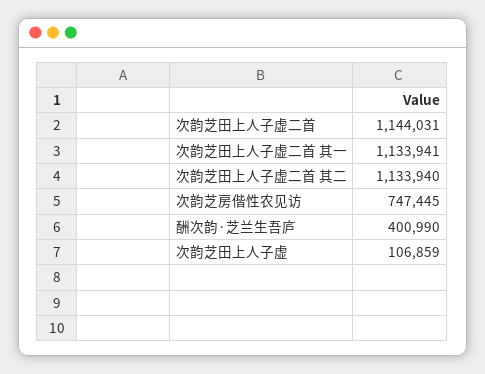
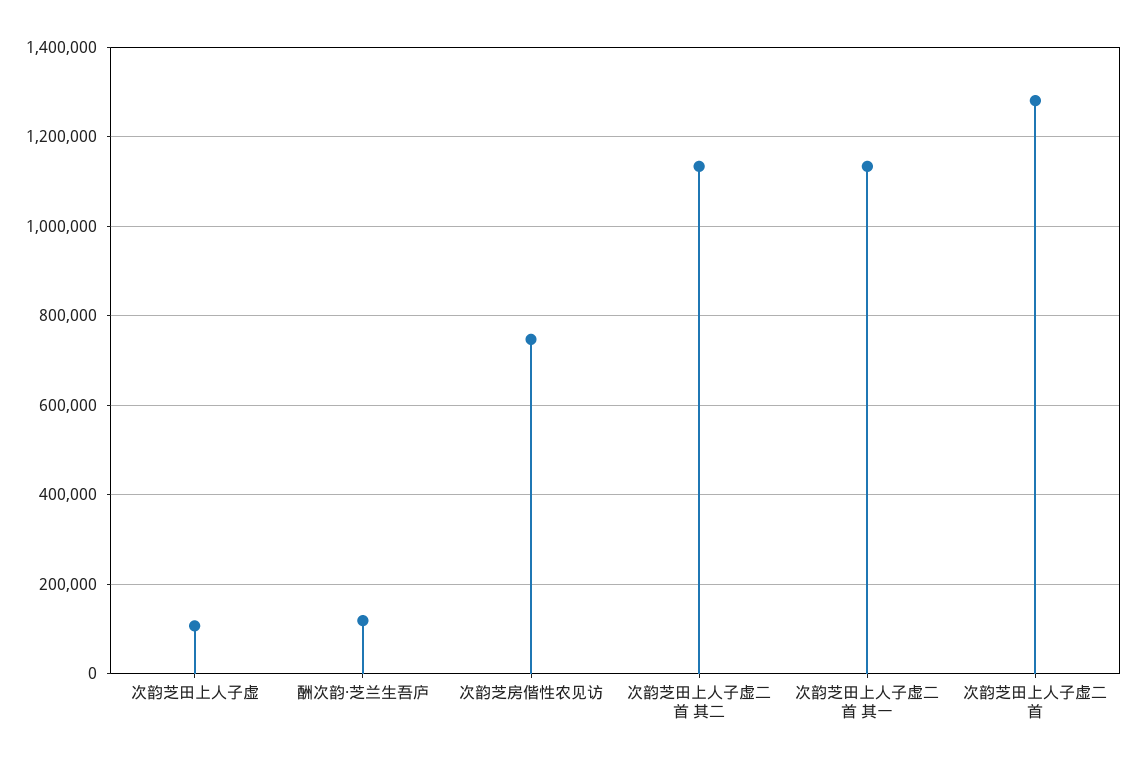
  {
-   "次韵芝田上人子虚二首": 1144031,
+   "次韵芝田上人子虚二首": 1280000,
    "次韵芝田上人子虚二首 其一": 1133941,
    "次韵芝田上人子虚二首 其二": 1133940,
    "次韵芝房偕性农见访": 747445,
-   "酬次韵·芝兰生吾庐": 400990,
+   "酬次韵·芝兰生吾庐": 120000,
    "次韵芝田上人子虚": 106859
  }

